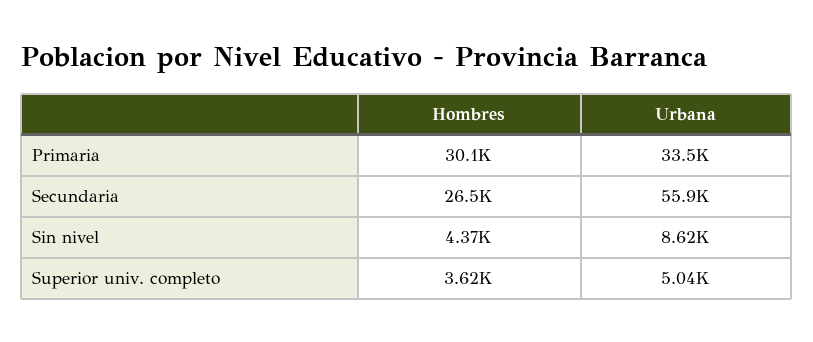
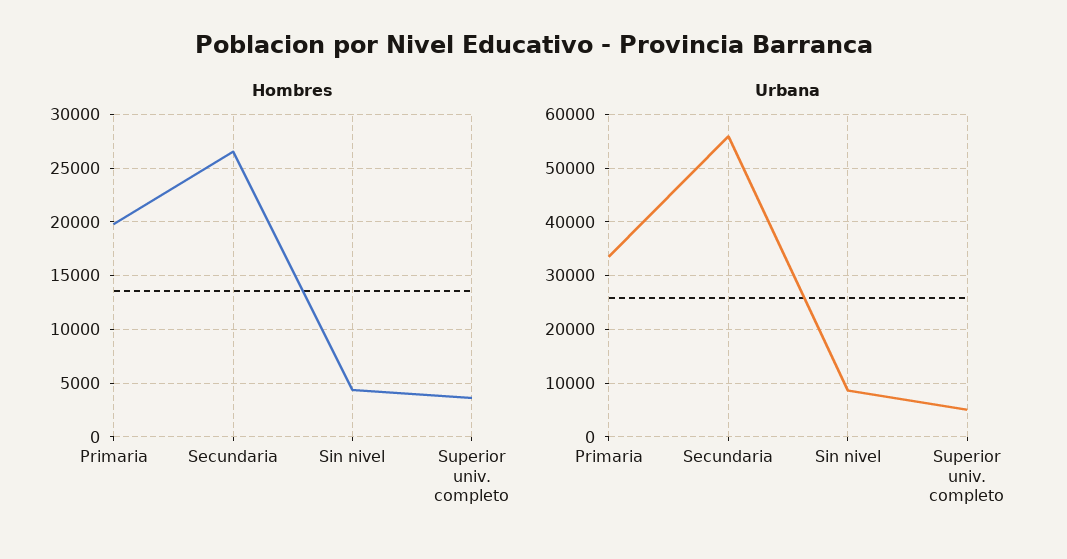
  {
    "Hombres": {
-     "Primaria": 30100,
+     "Primaria": 20000,
      "Secundaria": 26500,
      "Sin nivel": 4370,
      "Superior univ. completo": 3620
    },
    "Urbana": {
      "Primaria": 33500,
      "Secundaria": 55900,
      "Sin nivel": 8620,
      "Superior univ. completo": 5040
    }
  }

